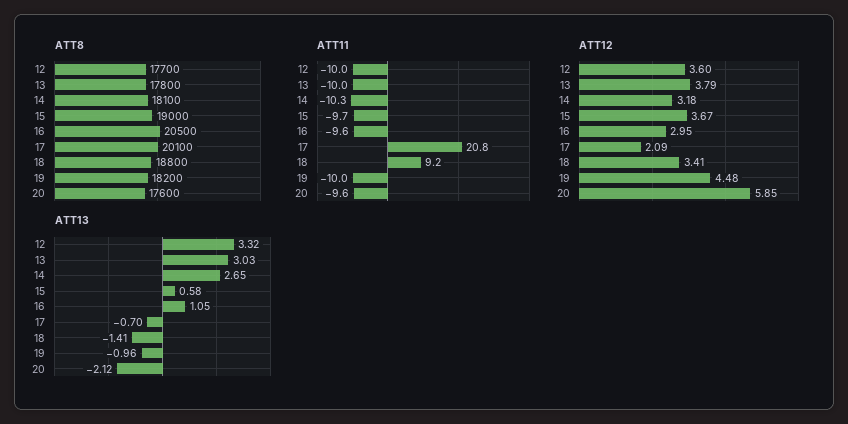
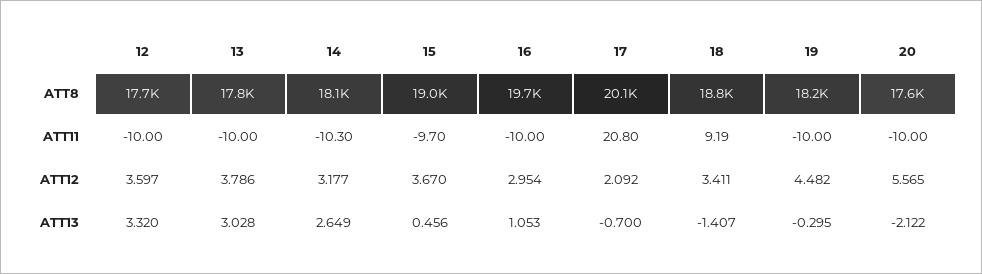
  {
    "ATT8": {
      "12": 17700,
      "13": 17800,
      "14": 18100,
      "15": 19000,
-     "16": 20500,
+     "16": 19700,
      "17": 20100,
      "18": 18800,
      "19": 18200,
      "20": 17600
    },
    "ATT11": {
      "12": -10,
      "13": -10,
      "14": -10.3,
      "15": -9.7,
-     "16": -9.6,
+     "16": -10,
      "17": 20.8,
      "18": 9.19,
      "19": -10,
-     "20": -9.6
+     "20": -10
    },
    "ATT12": {
      "12": 3.597,
      "13": 3.786,
      "14": 3.177,
      "15": 3.67,
      "16": 2.954,
      "17": 2.092,
      "18": 3.411,
      "19": 4.482,
-     "20": 5.85
+     "20": 5.565
    },
    "ATT13": {
      "12": 3.32,
      "13": 3.028,
      "14": 2.649,
-     "15": 0.58,
+     "15": 0.456,
      "16": 1.053,
      "17": -0.7,
      "18": -1.407,
-     "19": -0.96,
+     "19": -0.295,
      "20": -2.122
    }
  }

